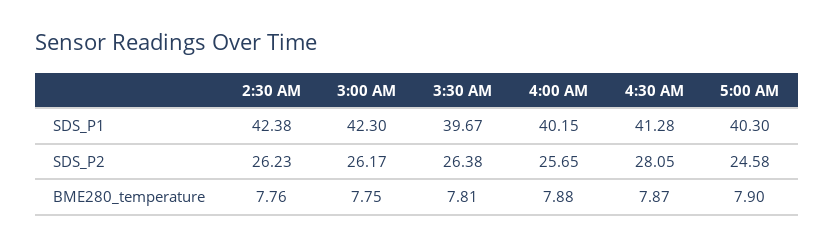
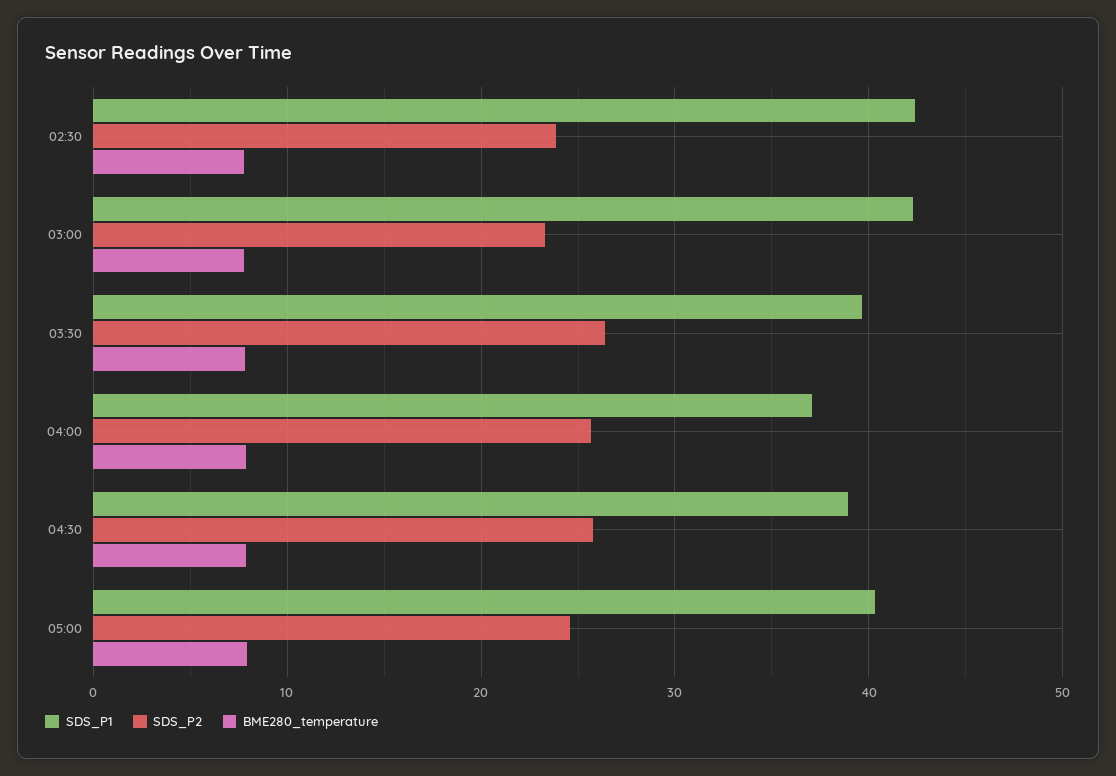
  {
    "SDS_P1": {
      "2:30 AM": 42.38,
      "3:00 AM": 42.3,
      "3:30 AM": 39.67,
-     "4:00 AM": 40.15,
+     "4:00 AM": 37,
-     "4:30 AM": 41.28,
+     "4:30 AM": 39,
      "5:00 AM": 40.3
    },
    "SDS_P2": {
-     "2:30 AM": 26.23,
+     "2:30 AM": 24,
-     "3:00 AM": 26.17,
+     "3:00 AM": 23,
      "3:30 AM": 26.38,
      "4:00 AM": 25.65,
-     "4:30 AM": 28.05,
+     "4:30 AM": 26,
      "5:00 AM": 24.58
    },
    "BME280_temperature": {
      "2:30 AM": 7.76,
      "3:00 AM": 7.75,
      "3:30 AM": 7.81,
      "4:00 AM": 7.88,
      "4:30 AM": 7.87,
      "5:00 AM": 7.9
    }
  }

